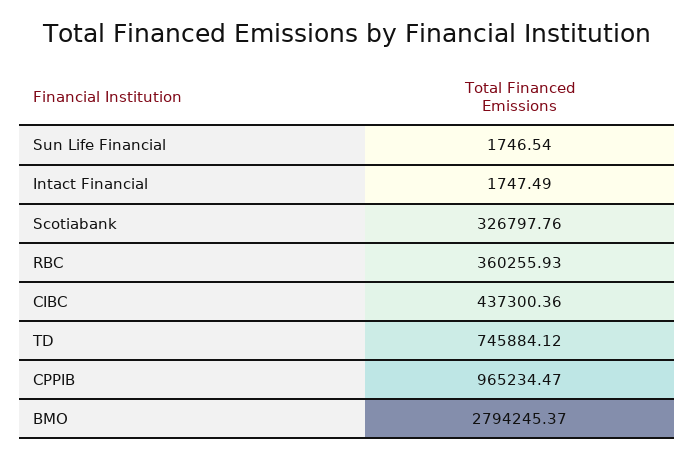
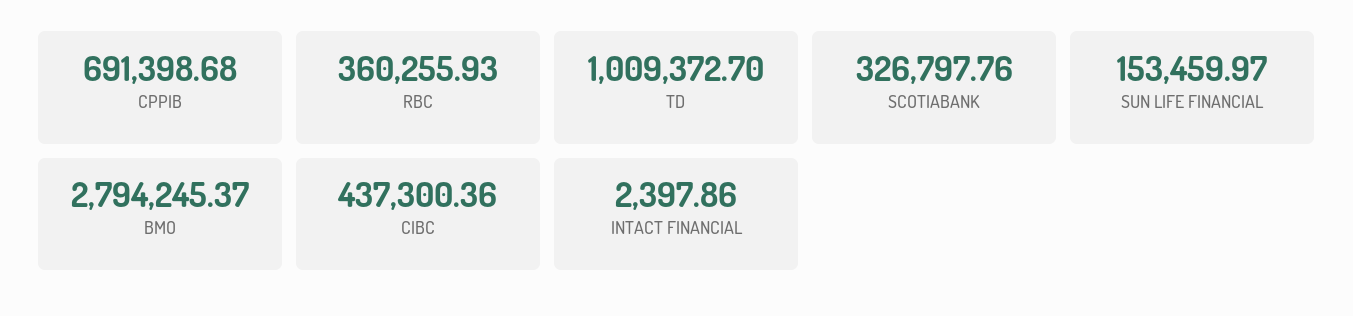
  {
-   "Sun Life Financial": 1746.54,
+   "Sun Life Financial": 153459.97,
-   "Intact Financial": 1747.49,
+   "Intact Financial": 2397.86,
    "Scotiabank": 326797.76,
    "RBC": 360255.93,
    "CIBC": 437300.36,
-   "TD": 745884.12,
+   "TD": 1009372.7,
-   "CPPIB": 965234.47,
+   "CPPIB": 691398.68,
    "BMO": 2794245.37
  }

